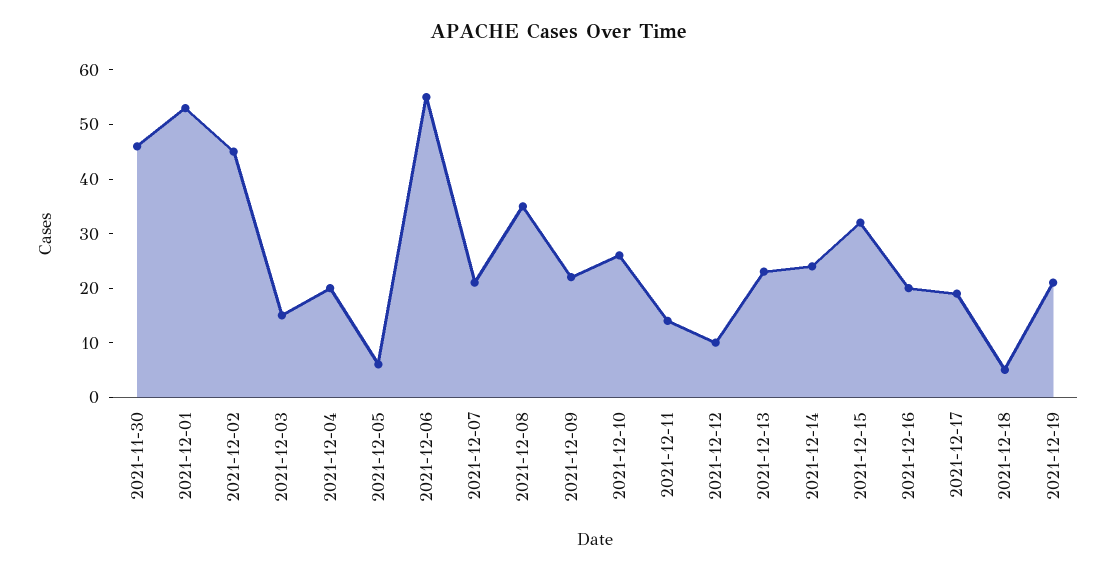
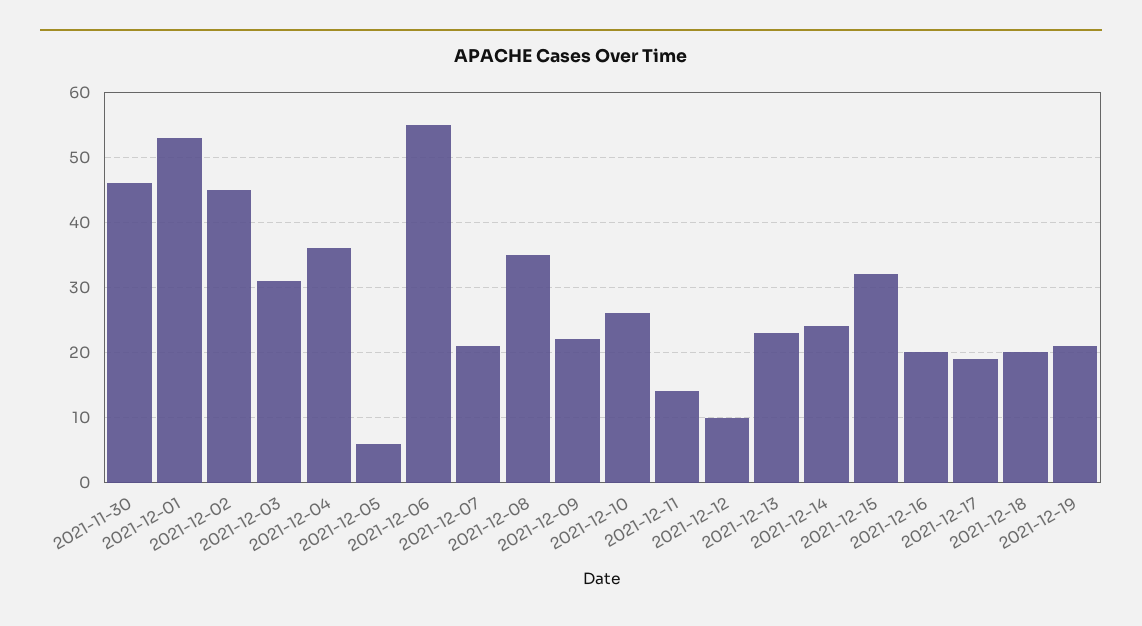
  {
    "2021-11-30": 46,
    "2021-12-01": 53,
    "2021-12-02": 45,
-   "2021-12-03": 15,
+   "2021-12-03": 31,
-   "2021-12-04": 20,
+   "2021-12-04": 36,
    "2021-12-05": 6,
    "2021-12-06": 55,
    "2021-12-07": 21,
    "2021-12-08": 35,
    "2021-12-09": 22,
    "2021-12-10": 26,
    "2021-12-11": 14,
    "2021-12-12": 10,
    "2021-12-13": 23,
    "2021-12-14": 24,
    "2021-12-15": 32,
    "2021-12-16": 20,
    "2021-12-17": 19,
-   "2021-12-18": 5,
+   "2021-12-18": 20,
    "2021-12-19": 21
  }

